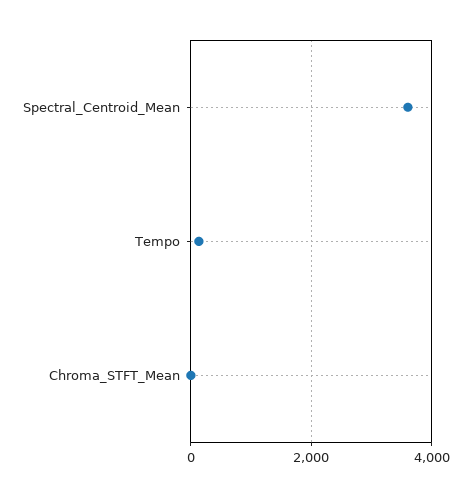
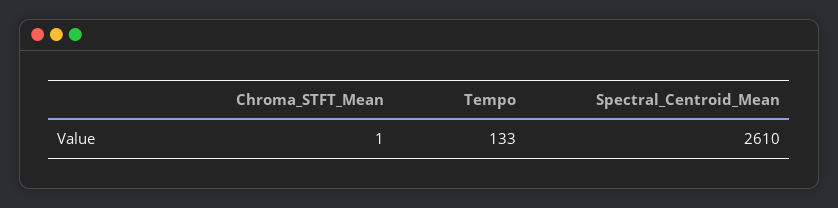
  {
-   "Spectral_Centroid_Mean": 3600,
+   "Spectral_Centroid_Mean": 2610,
    "Tempo": 133,
    "Chroma_STFT_Mean": 1
  }

